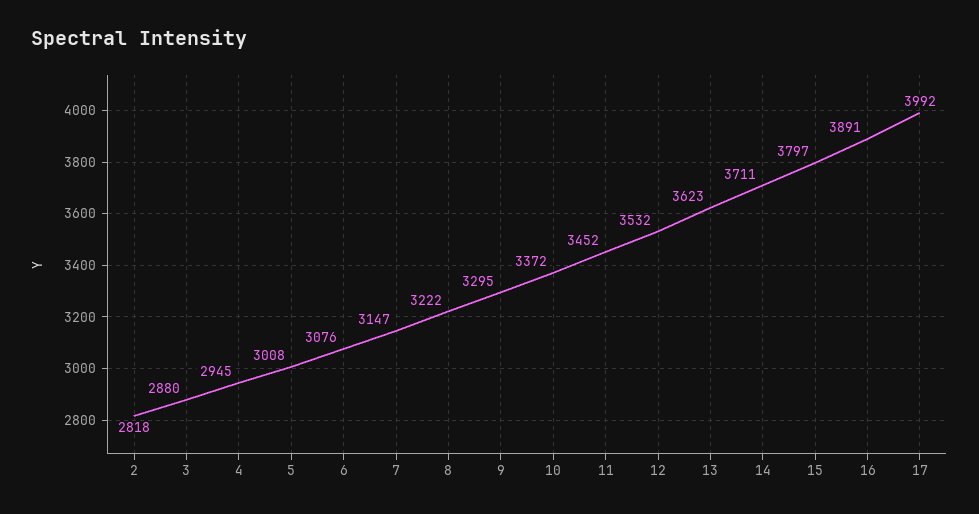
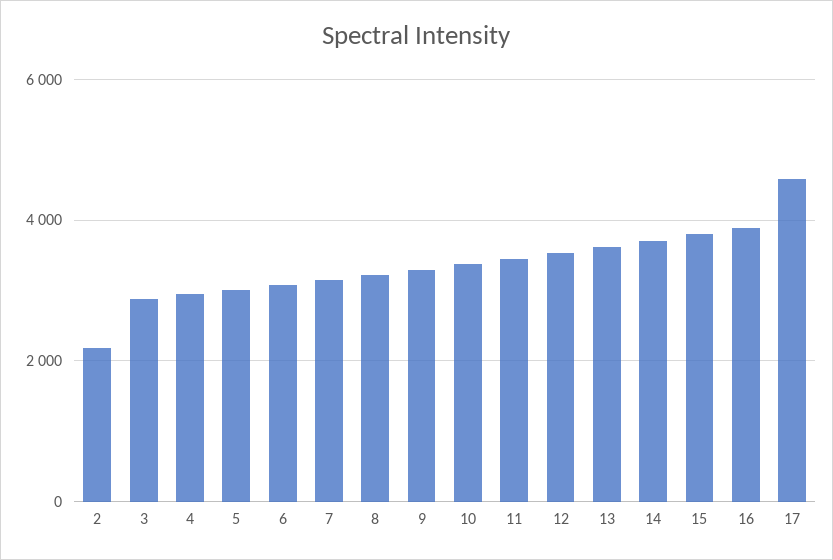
  {
-   "2": 2818,
+   "2": 2200,
    "3": 2880,
    "4": 2945,
    "5": 3008,
    "6": 3076,
    "7": 3147,
    "8": 3222,
    "9": 3295,
    "10": 3372,
    "11": 3452,
    "12": 3532,
    "13": 3623,
    "14": 3711,
    "15": 3797,
    "16": 3891,
-   "17": 3992
+   "17": 4600
  }

